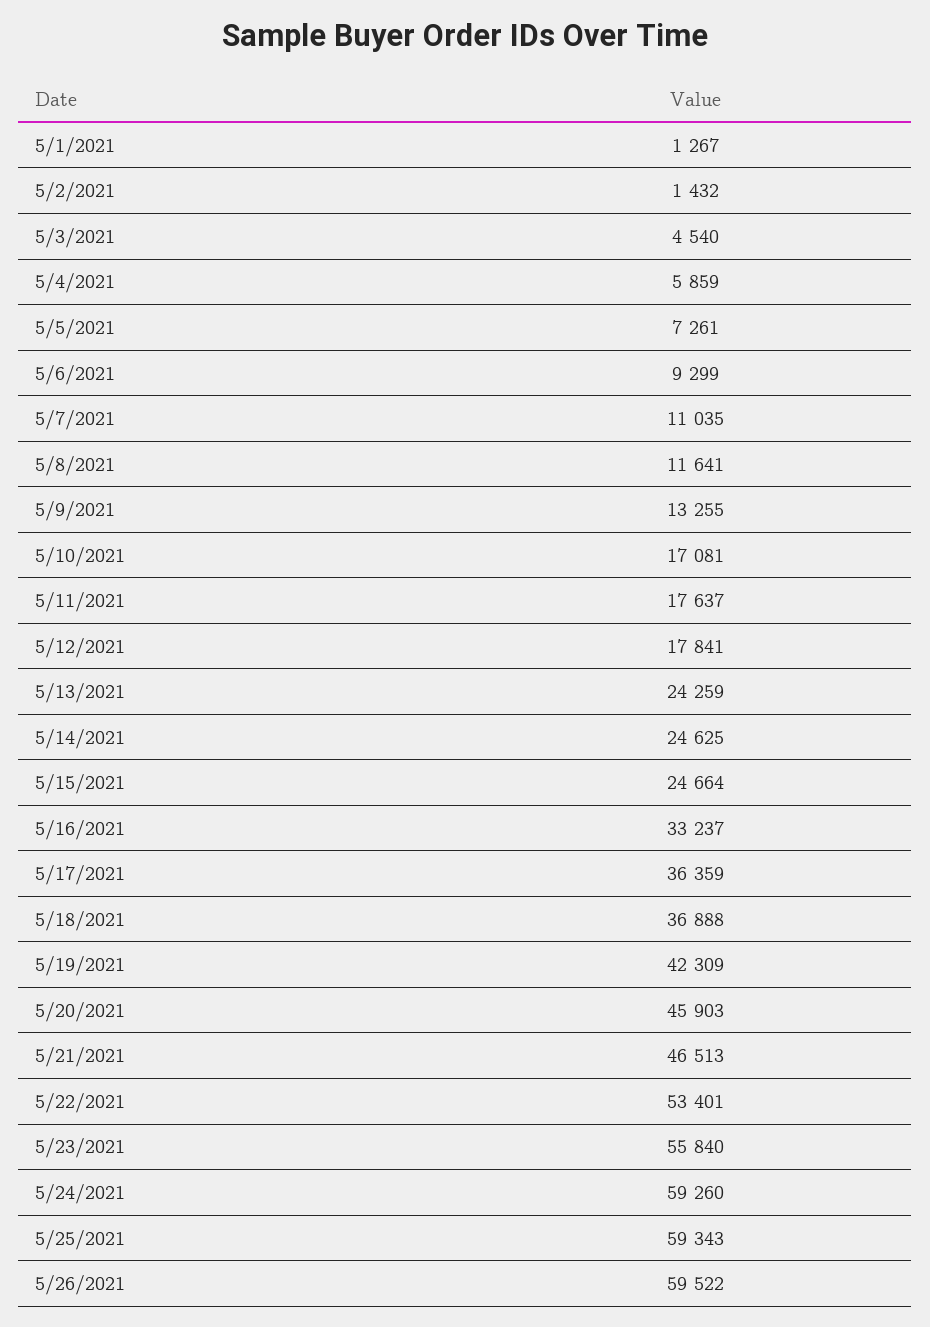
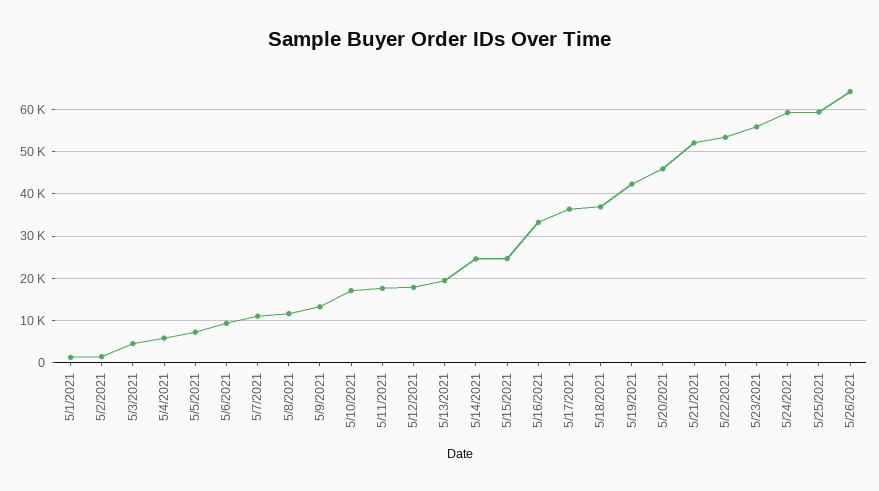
  {
    "5/1/2021": 1267,
    "5/2/2021": 1432,
    "5/3/2021": 4540,
    "5/4/2021": 5859,
    "5/5/2021": 7261,
    "5/6/2021": 9299,
    "5/7/2021": 11035,
    "5/8/2021": 11641,
    "5/9/2021": 13255,
    "5/10/2021": 17081,
    "5/11/2021": 17637,
    "5/12/2021": 17841,
-   "5/13/2021": 24259,
+   "5/13/2021": 20000,
    "5/14/2021": 24625,
    "5/15/2021": 24664,
    "5/16/2021": 33237,
    "5/17/2021": 36359,
    "5/18/2021": 36888,
    "5/19/2021": 42309,
    "5/20/2021": 45903,
-   "5/21/2021": 46513,
+   "5/21/2021": 52000,
    "5/22/2021": 53401,
    "5/23/2021": 55840,
    "5/24/2021": 59260,
    "5/25/2021": 59343,
-   "5/26/2021": 59522
+   "5/26/2021": 64000
  }

